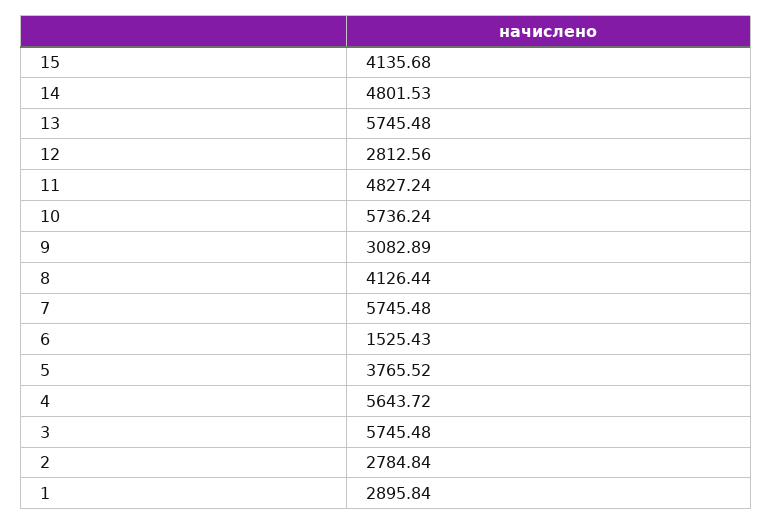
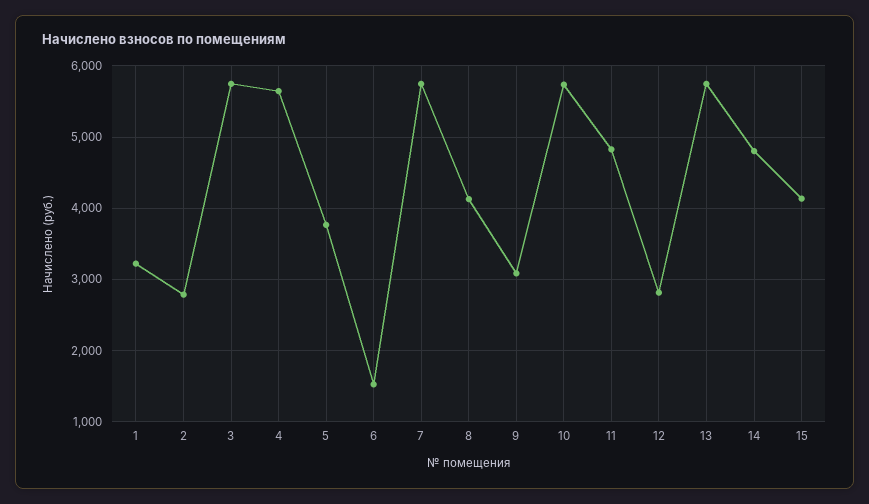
  {
    "15": 4135.68,
    "14": 4801.53,
    "13": 5745.48,
    "12": 2812.56,
    "11": 4827.24,
    "10": 5736.24,
    "9": 3082.89,
    "8": 4126.44,
    "7": 5745.48,
    "6": 1525.43,
    "5": 3765.52,
    "4": 5643.72,
    "3": 5745.48,
    "2": 2784.84,
-   "1": 2895.84
+   "1": 3200
  }

